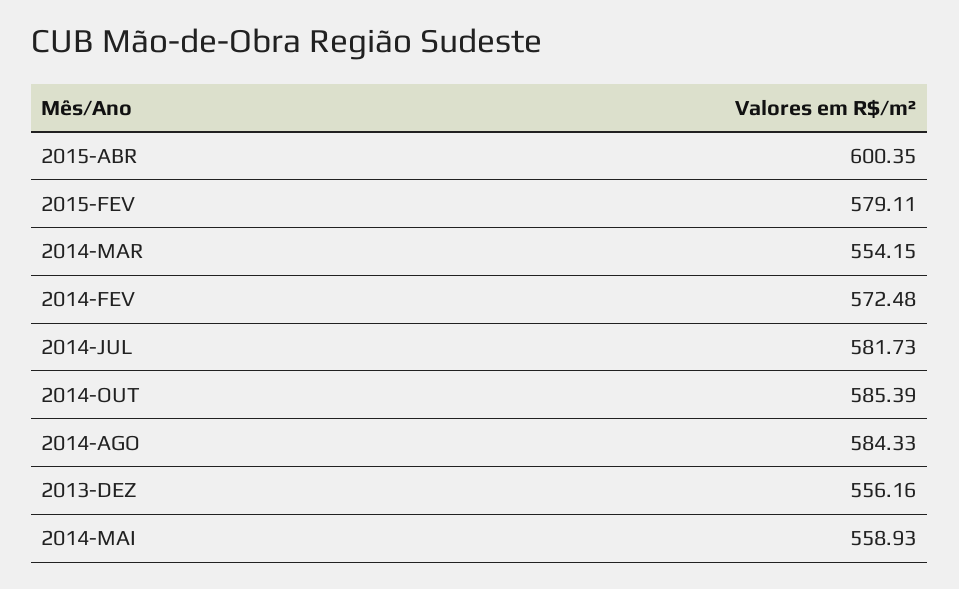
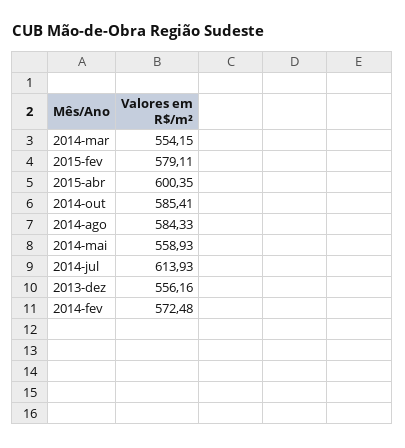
  {
    "2015-ABR": 600.35,
    "2015-FEV": 579.11,
    "2014-MAR": 554.15,
    "2014-FEV": 572.48,
-   "2014-JUL": 581.73,
+   "2014-JUL": 613.93,
-   "2014-OUT": 585.39,
+   "2014-OUT": 585.41,
    "2014-AGO": 584.33,
    "2013-DEZ": 556.16,
    "2014-MAI": 558.93
  }

